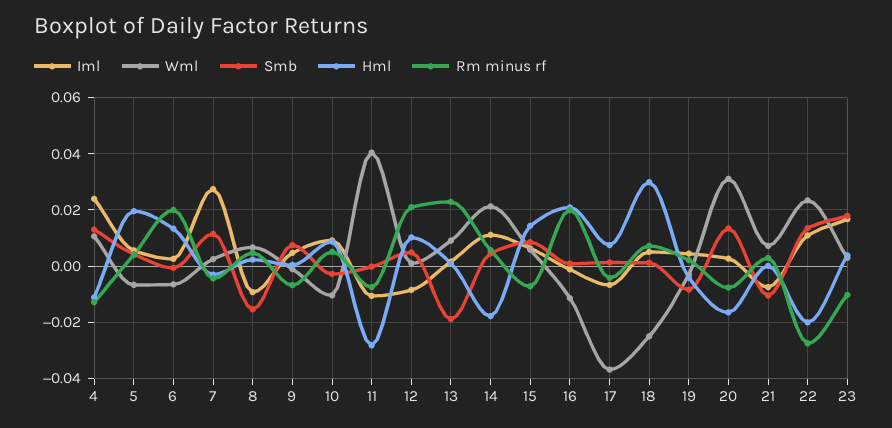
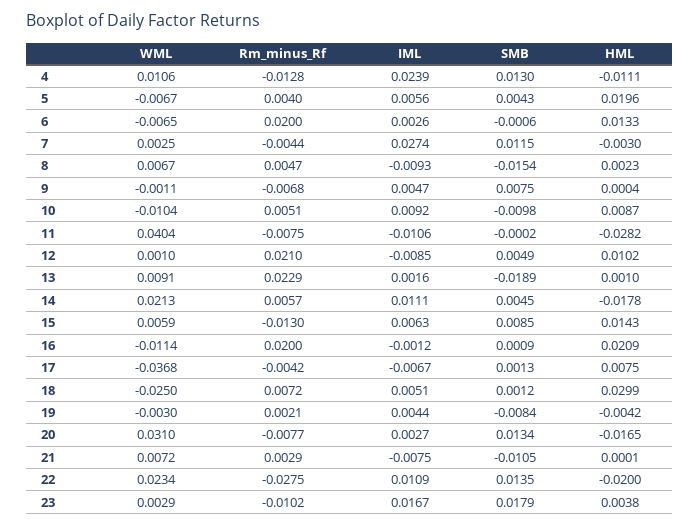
  {
    "Iml": {
      "4": 0.0239,
      "5": 0.0056,
      "6": 0.0026,
      "7": 0.0274,
      "8": -0.0093,
      "9": 0.0047,
      "10": 0.0092,
      "11": -0.0106,
      "12": -0.0085,
      "13": 0.0016,
      "14": 0.0111,
      "15": 0.0063,
      "16": -0.0012,
      "17": -0.0067,
      "18": 0.0051,
      "19": 0.0044,
      "20": 0.0027,
      "21": -0.0075,
      "22": 0.0109,
      "23": 0.0167
    },
    "Wml": {
      "4": 0.0106,
      "5": -0.0067,
      "6": -0.0065,
      "7": 0.0025,
      "8": 0.0067,
      "9": -0.0011,
      "10": -0.0104,
      "11": 0.0404,
      "12": 0.001,
      "13": 0.0091,
      "14": 0.0213,
      "15": 0.0059,
      "16": -0.0114,
      "17": -0.0368,
      "18": -0.025,
      "19": -0.003,
      "20": 0.031,
      "21": 0.0072,
      "22": 0.0234,
      "23": 0.0029
    },
    "Smb": {
      "4": 0.013,
      "5": 0.0043,
      "6": -0.0006,
      "7": 0.0115,
      "8": -0.0154,
      "9": 0.0075,
-     "10": -0.0025,
+     "10": -0.0098,
      "11": -0.0002,
      "12": 0.0049,
      "13": -0.0189,
      "14": 0.0045,
      "15": 0.0085,
      "16": 0.0009,
      "17": 0.0013,
      "18": 0.0012,
      "19": -0.0084,
      "20": 0.0134,
      "21": -0.0105,
      "22": 0.0135,
      "23": 0.0179
    },
    "Hml": {
      "4": -0.0111,
      "5": 0.0196,
      "6": 0.0133,
      "7": -0.003,
      "8": 0.0023,
      "9": 0.0004,
      "10": 0.0087,
      "11": -0.0282,
      "12": 0.0102,
      "13": 0.001,
      "14": -0.0178,
      "15": 0.0143,
      "16": 0.0209,
      "17": 0.0075,
      "18": 0.0299,
      "19": -0.0042,
      "20": -0.0165,
      "21": 0.0001,
      "22": -0.02,
      "23": 0.0038
    },
    "Rm minus rf": {
      "4": -0.0128,
      "5": 0.004,
      "6": 0.02,
      "7": -0.0044,
      "8": 0.0047,
      "9": -0.0068,
      "10": 0.0051,
      "11": -0.0075,
      "12": 0.021,
      "13": 0.0229,
      "14": 0.0057,
-     "15": -0.0075,
+     "15": -0.013,
      "16": 0.02,
      "17": -0.0042,
      "18": 0.0072,
      "19": 0.0021,
      "20": -0.0077,
      "21": 0.0029,
      "22": -0.0275,
      "23": -0.0102
    }
  }

